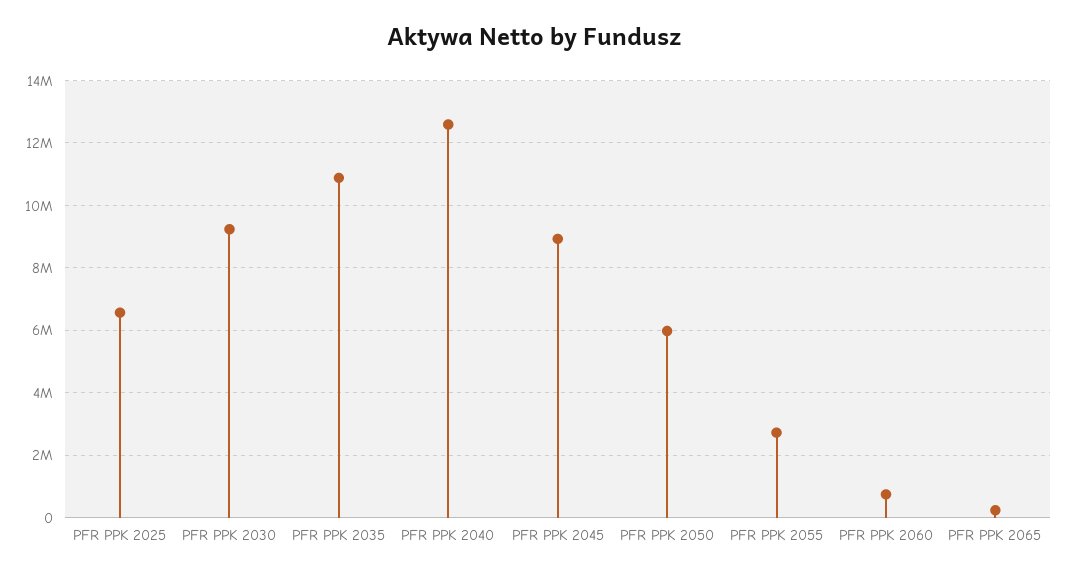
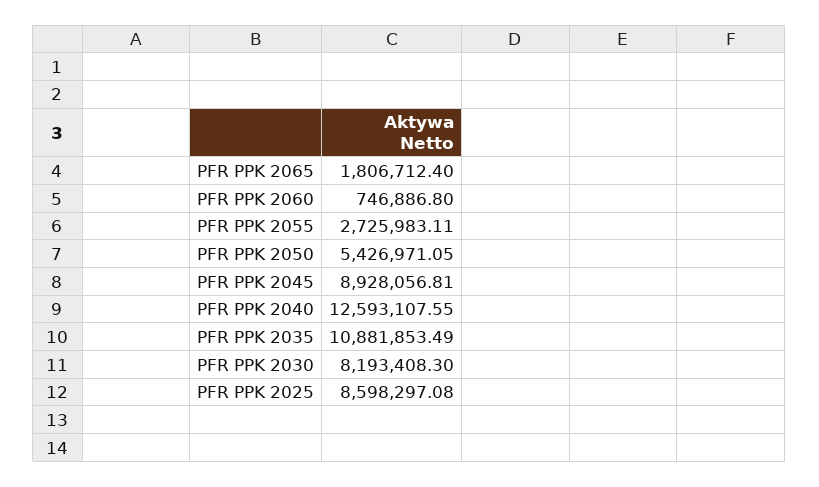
  {
-   "PFR PPK 2025": 6600000,
+   "PFR PPK 2025": 8598297.08,
-   "PFR PPK 2030": 9200000,
+   "PFR PPK 2030": 8193408.3,
    "PFR PPK 2035": 10881853.49,
    "PFR PPK 2040": 12593107.55,
    "PFR PPK 2045": 8928056.81,
-   "PFR PPK 2050": 6000000,
+   "PFR PPK 2050": 5426971.05,
    "PFR PPK 2055": 2725983.11,
    "PFR PPK 2060": 746886.8,
-   "PFR PPK 2065": 200000
+   "PFR PPK 2065": 1806712.4
  }

